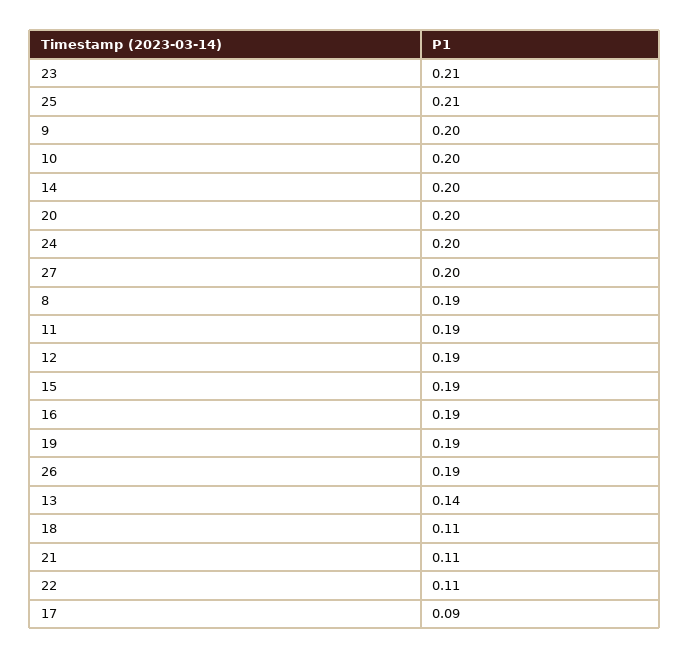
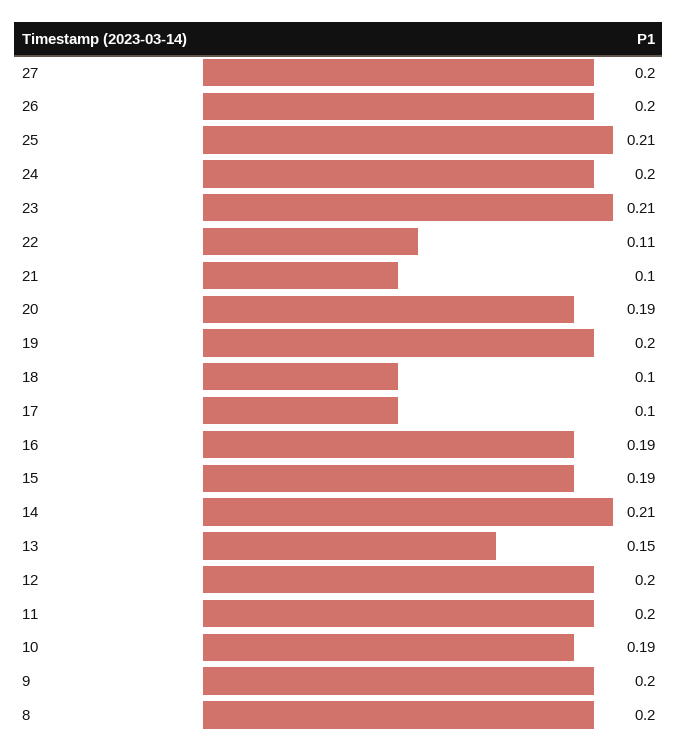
  {
    "23": 0.21,
    "25": 0.21,
    "9": 0.2,
-   "10": 0.2,
+   "10": 0.19,
-   "14": 0.2,
+   "14": 0.21,
-   "20": 0.2,
+   "20": 0.19,
    "24": 0.2,
    "27": 0.2,
-   "8": 0.19,
+   "8": 0.2,
-   "11": 0.19,
+   "11": 0.2,
-   "12": 0.19,
+   "12": 0.2,
    "15": 0.19,
    "16": 0.19,
-   "19": 0.19,
+   "19": 0.2,
-   "26": 0.19,
+   "26": 0.2,
-   "13": 0.14,
+   "13": 0.15,
-   "18": 0.11,
+   "18": 0.1,
-   "21": 0.11,
+   "21": 0.1,
    "22": 0.11,
-   "17": 0.09
+   "17": 0.1
  }

